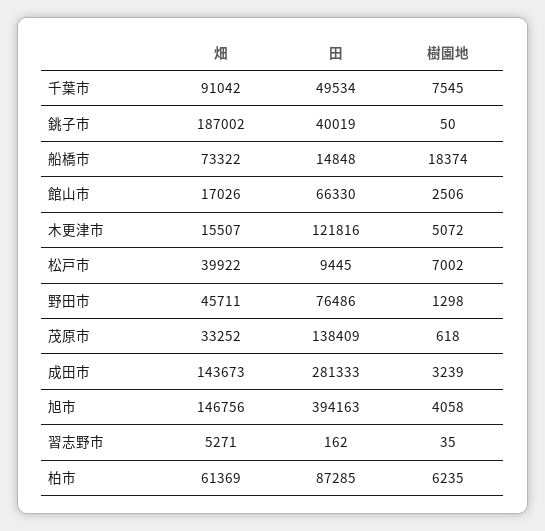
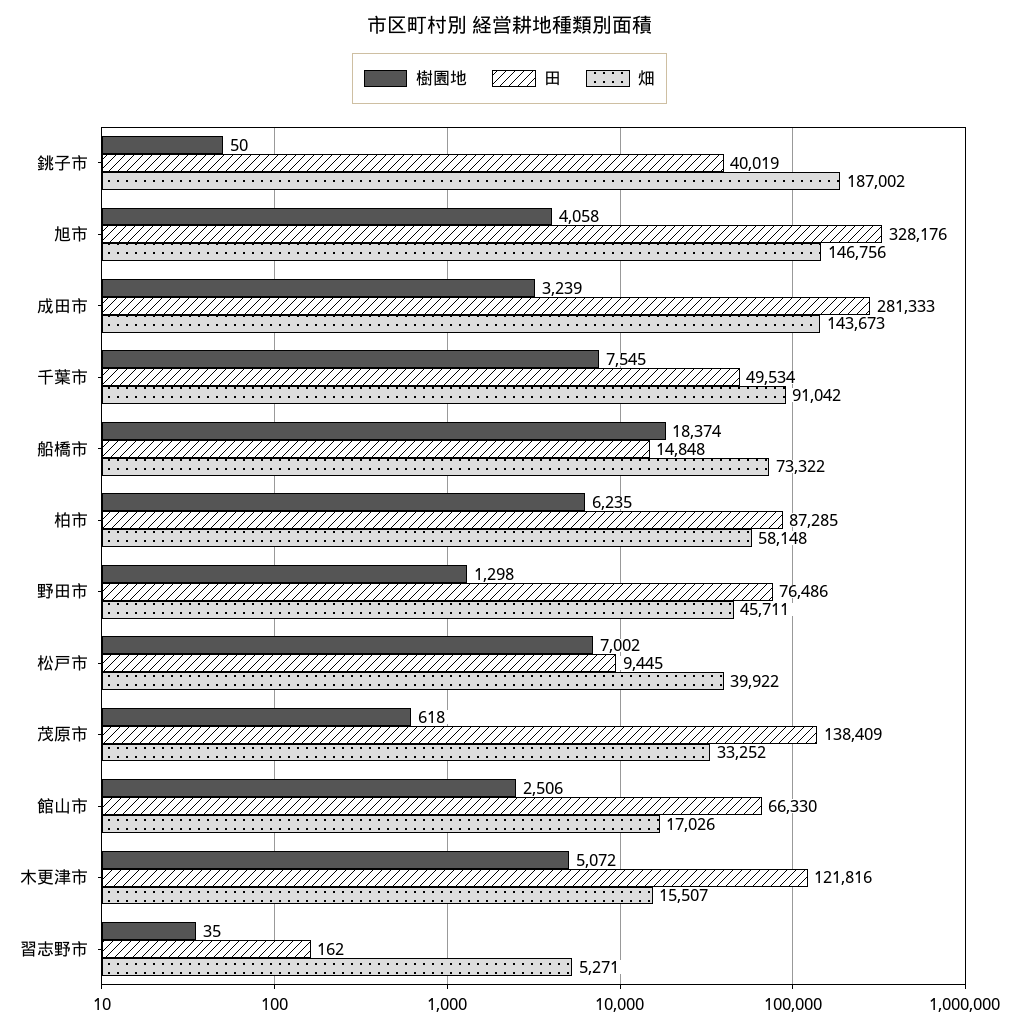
  {
    "畑": {
      "千葉市": 91042,
      "銚子市": 187002,
      "船橋市": 73322,
      "館山市": 17026,
      "木更津市": 15507,
      "松戸市": 39922,
      "野田市": 45711,
      "茂原市": 33252,
      "成田市": 143673,
      "旭市": 146756,
      "習志野市": 5271,
-     "柏市": 61369
+     "柏市": 58148
    },
    "田": {
      "千葉市": 49534,
      "銚子市": 40019,
      "船橋市": 14848,
      "館山市": 66330,
      "木更津市": 121816,
      "松戸市": 9445,
      "野田市": 76486,
      "茂原市": 138409,
      "成田市": 281333,
-     "旭市": 394163,
+     "旭市": 328176,
      "習志野市": 162,
      "柏市": 87285
    },
    "樹園地": {
      "千葉市": 7545,
      "銚子市": 50,
      "船橋市": 18374,
      "館山市": 2506,
      "木更津市": 5072,
      "松戸市": 7002,
      "野田市": 1298,
      "茂原市": 618,
      "成田市": 3239,
      "旭市": 4058,
      "習志野市": 35,
      "柏市": 6235
    }
  }

